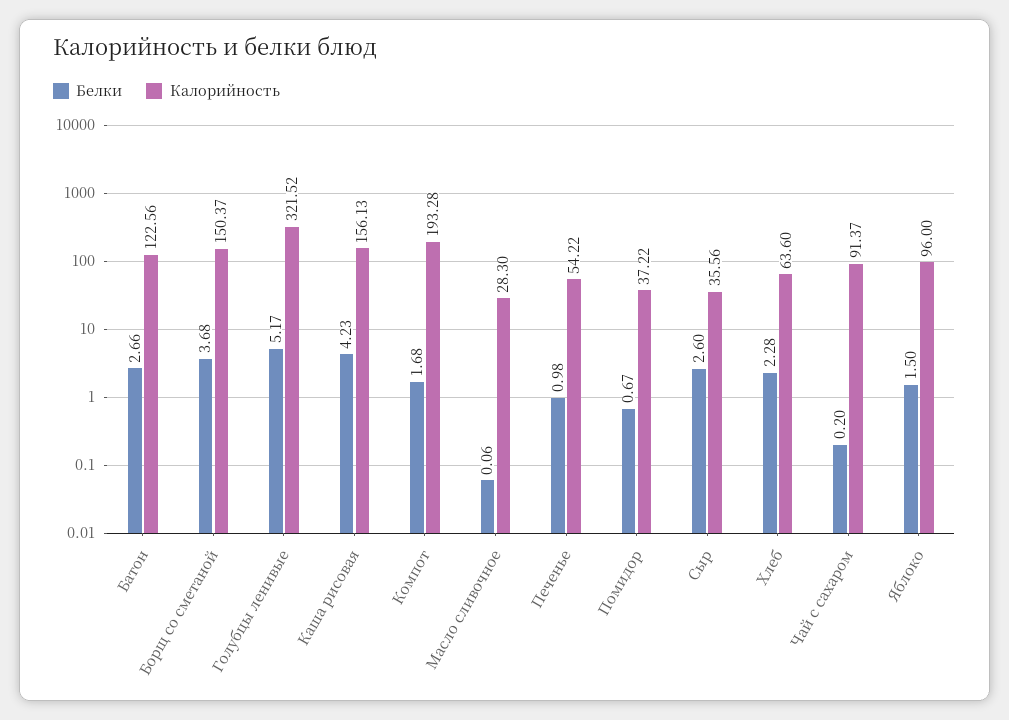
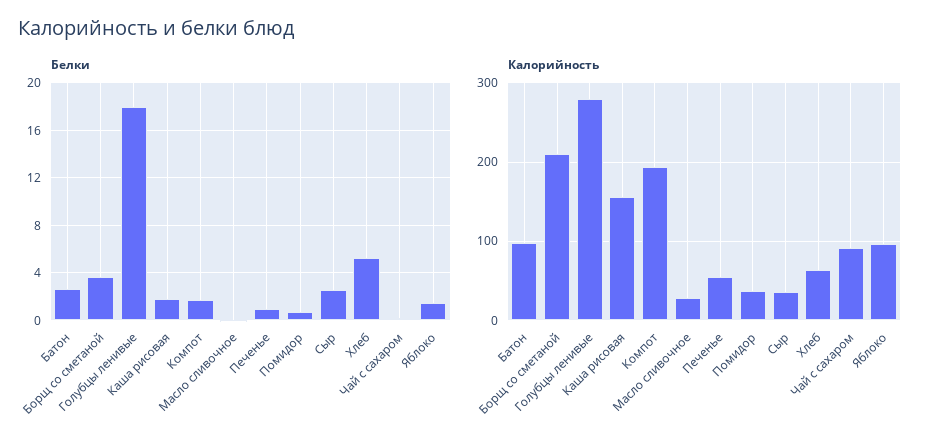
  {
    "Белки": {
      "Батон": 2.66,
      "Борщ со сметаной": 3.68,
-     "Голубцы ленивые": 5.17,
+     "Голубцы ленивые": 18,
-     "Каша рисовая": 4.23,
+     "Каша рисовая": 2,
      "Компот": 1.68,
      "Масло сливочное": 0.06,
      "Печенье": 0.98,
      "Помидор": 0.67,
      "Сыр": 2.6,
-     "Хлеб": 2.28,
+     "Хлеб": 5,
      "Чай с сахаром": 0.2,
      "Яблоко": 1.5
    },
    "Калорийность": {
-     "Батон": 122.56,
+     "Батон": 100,
-     "Борщ со сметаной": 150.37,
+     "Борщ со сметаной": 210,
-     "Голубцы ленивые": 321.52,
+     "Голубцы ленивые": 280,
      "Каша рисовая": 156.13,
      "Компот": 193.28,
      "Масло сливочное": 28.3,
      "Печенье": 54.22,
      "Помидор": 37.22,
      "Сыр": 35.56,
      "Хлеб": 63.6,
      "Чай с сахаром": 91.37,
      "Яблоко": 96
    }
  }

